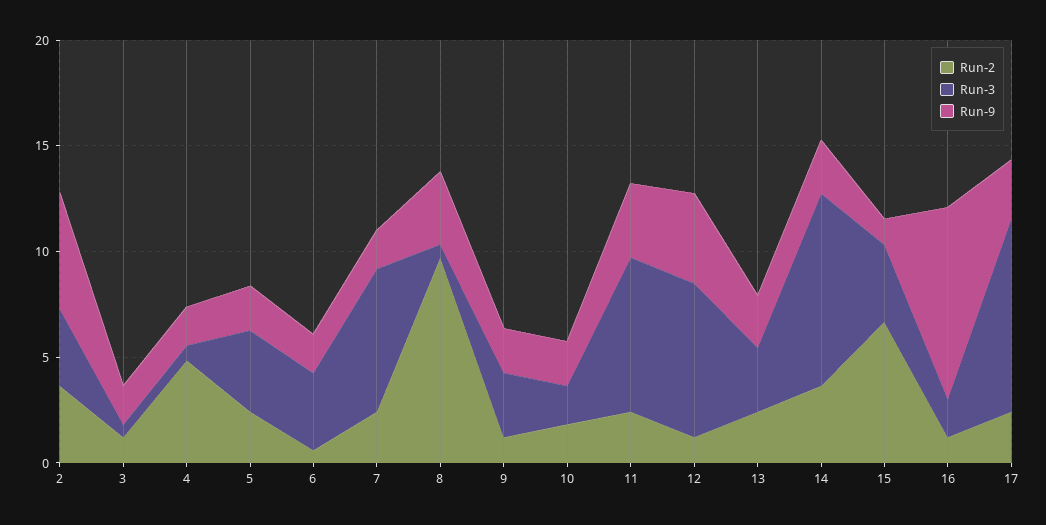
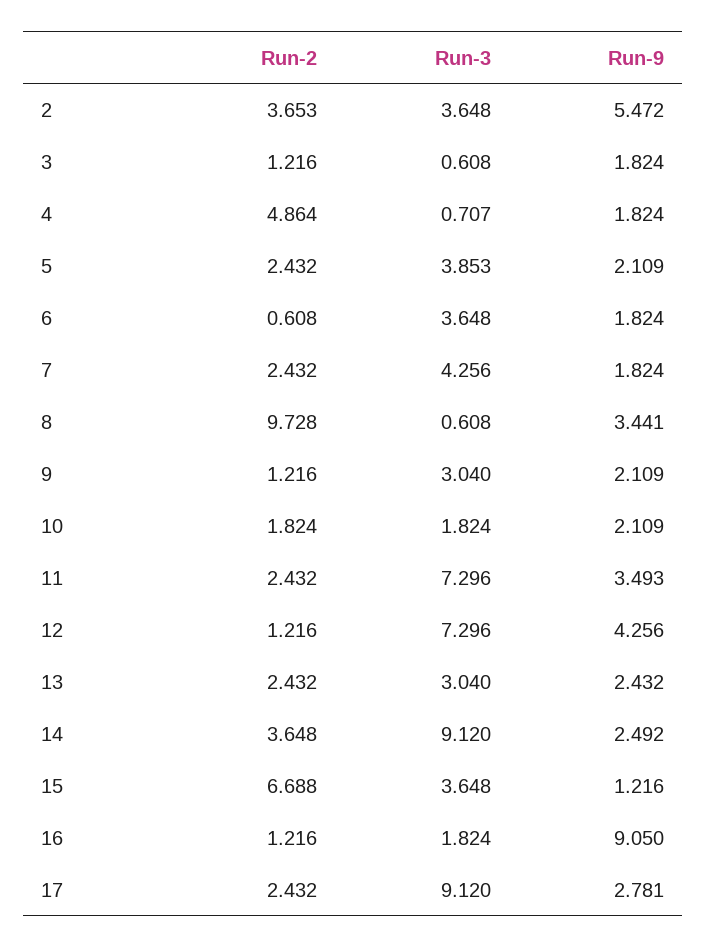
  {
    "Run-2": {
      "2": 3.653,
      "3": 1.216,
      "4": 4.864,
      "5": 2.432,
      "6": 0.608,
      "7": 2.432,
      "8": 9.728,
      "9": 1.216,
      "10": 1.824,
      "11": 2.432,
      "12": 1.216,
      "13": 2.432,
      "14": 3.648,
      "15": 6.688,
      "16": 1.216,
      "17": 2.432
    },
    "Run-3": {
      "2": 3.648,
      "3": 0.608,
      "4": 0.707,
      "5": 3.853,
      "6": 3.648,
-     "7": 7,
+     "7": 4.256,
      "8": 0.608,
      "9": 3.04,
      "10": 1.824,
      "11": 7.296,
      "12": 7.296,
      "13": 3.04,
      "14": 9.12,
      "15": 3.648,
      "16": 1.824,
      "17": 9.12
    },
    "Run-9": {
      "2": 5.472,
      "3": 1.824,
      "4": 1.824,
      "5": 2.109,
      "6": 1.824,
      "7": 1.824,
      "8": 3.441,
      "9": 2.109,
      "10": 2.109,
      "11": 3.493,
      "12": 4.256,
      "13": 2.432,
      "14": 2.492,
      "15": 1.216,
      "16": 9.05,
      "17": 2.781
    }
  }

